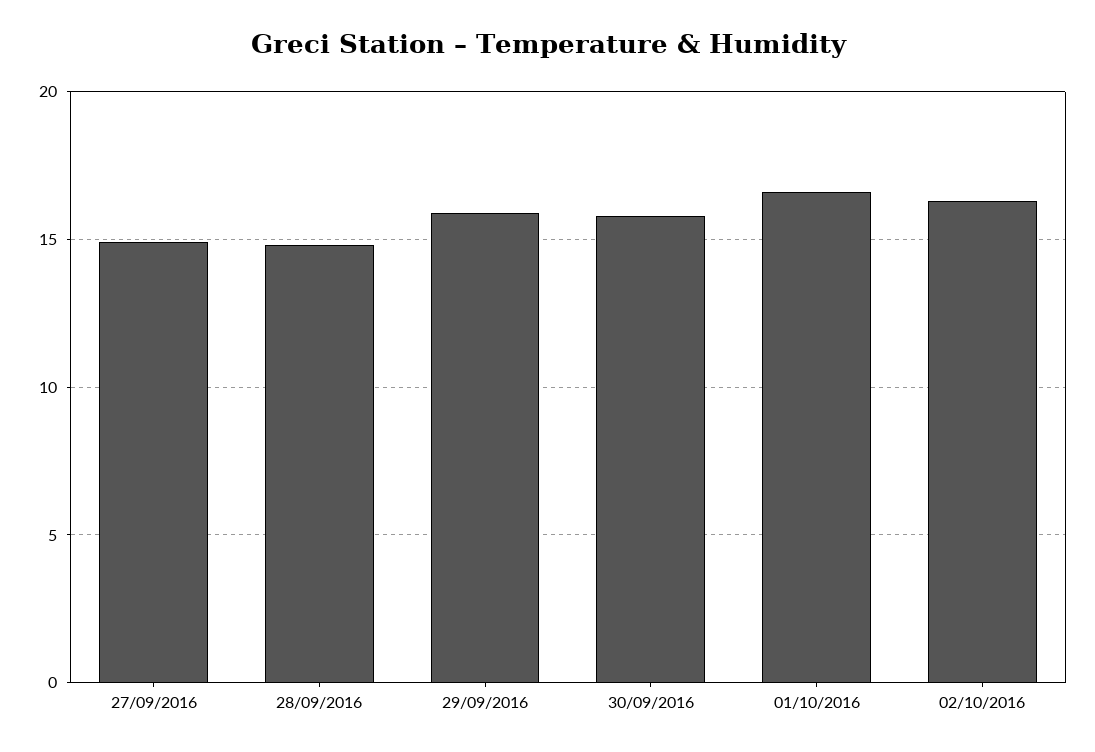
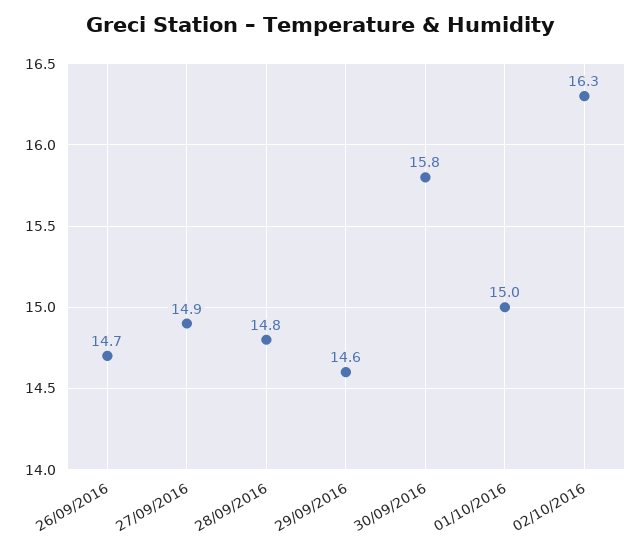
  {
    "27/09/2016": 14.9,
    "28/09/2016": 14.8,
-   "29/09/2016": 16,
+   "29/09/2016": 14.6,
    "30/09/2016": 15.8,
-   "01/10/2016": 16.5,
+   "01/10/2016": 15,
-   "02/10/2016": 16.3
+   "02/10/2016": 16.3,
+   "26/09/2016": 14.7
  }

